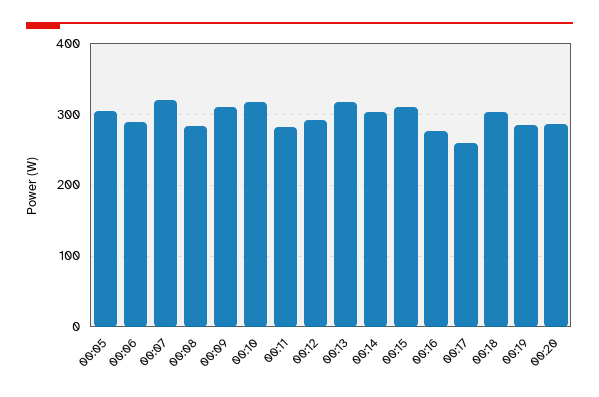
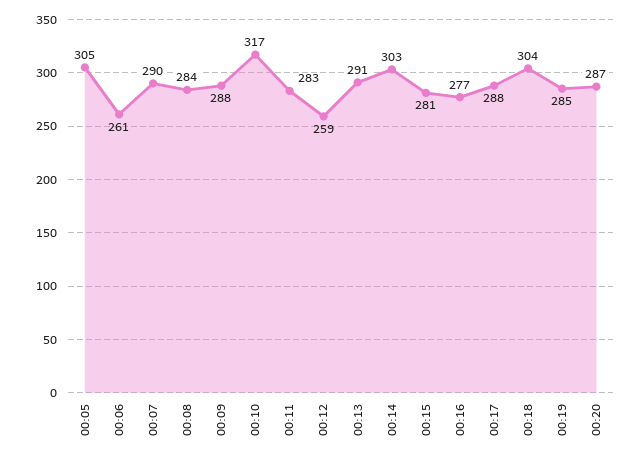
  {
    "00:05": 305,
-   "00:06": 290,
+   "00:06": 261,
-   "00:07": 320,
+   "00:07": 290,
    "00:08": 284,
-   "00:09": 310,
+   "00:09": 288,
    "00:10": 317,
    "00:11": 283,
-   "00:12": 290,
+   "00:12": 259,
-   "00:13": 320,
+   "00:13": 291,
    "00:14": 303,
-   "00:15": 310,
+   "00:15": 281,
    "00:16": 277,
-   "00:17": 260,
+   "00:17": 288,
    "00:18": 304,
    "00:19": 285,
    "00:20": 287
  }

